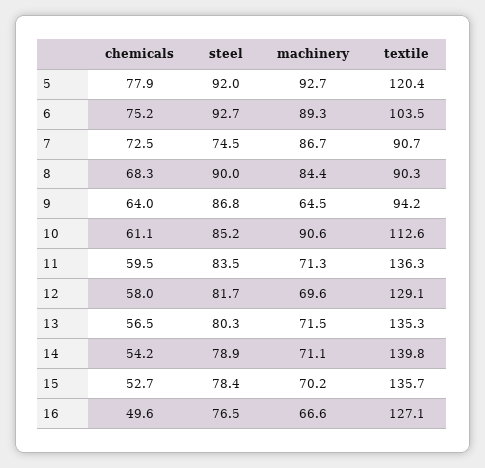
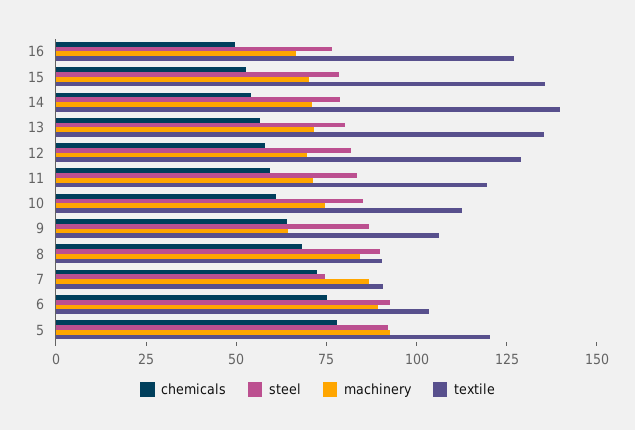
  {
    "chemicals": {
      "5": 77.9,
      "6": 75.2,
      "7": 72.5,
      "8": 68.3,
      "9": 64,
      "10": 61.1,
      "11": 59.5,
      "12": 58,
      "13": 56.5,
      "14": 54.2,
      "15": 52.7,
      "16": 49.6
    },
    "steel": {
      "5": 92,
      "6": 92.7,
      "7": 74.5,
      "8": 90,
      "9": 86.8,
      "10": 85.2,
      "11": 83.5,
      "12": 81.7,
      "13": 80.3,
      "14": 78.9,
      "15": 78.4,
      "16": 76.5
    },
    "machinery": {
      "5": 92.7,
      "6": 89.3,
      "7": 86.7,
      "8": 84.4,
      "9": 64.5,
-     "10": 90.6,
+     "10": 75,
      "11": 71.3,
      "12": 69.6,
      "13": 71.5,
      "14": 71.1,
      "15": 70.2,
      "16": 66.6
    },
    "textile": {
      "5": 120.4,
      "6": 103.5,
      "7": 90.7,
      "8": 90.3,
-     "9": 94.2,
+     "9": 105,
      "10": 112.6,
-     "11": 136.3,
+     "11": 120,
      "12": 129.1,
      "13": 135.3,
      "14": 139.8,
      "15": 135.7,
      "16": 127.1
    }
  }

